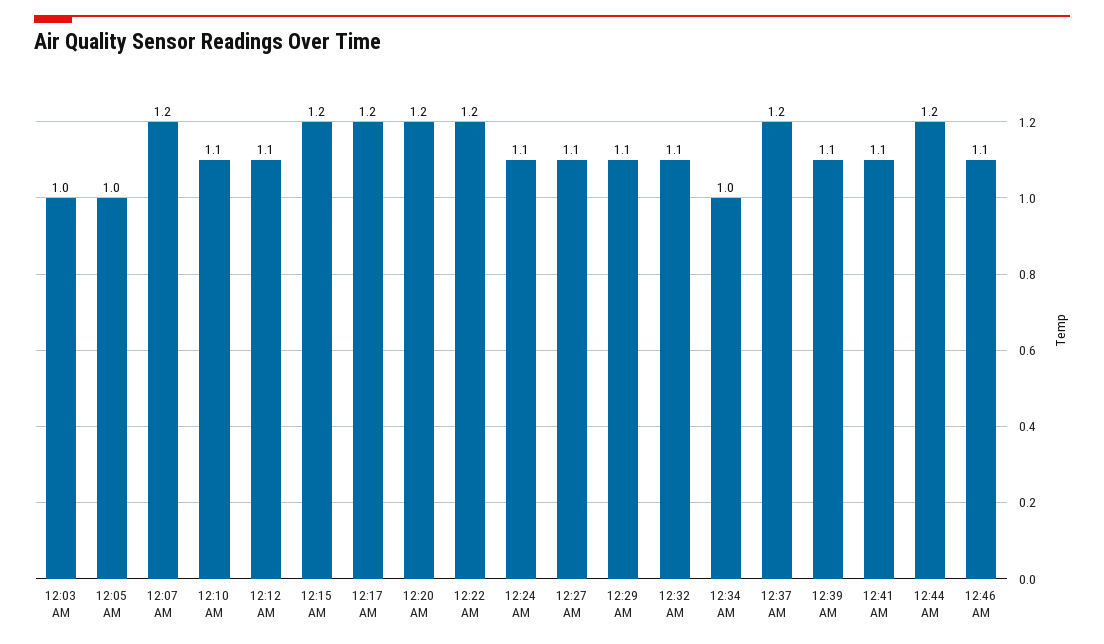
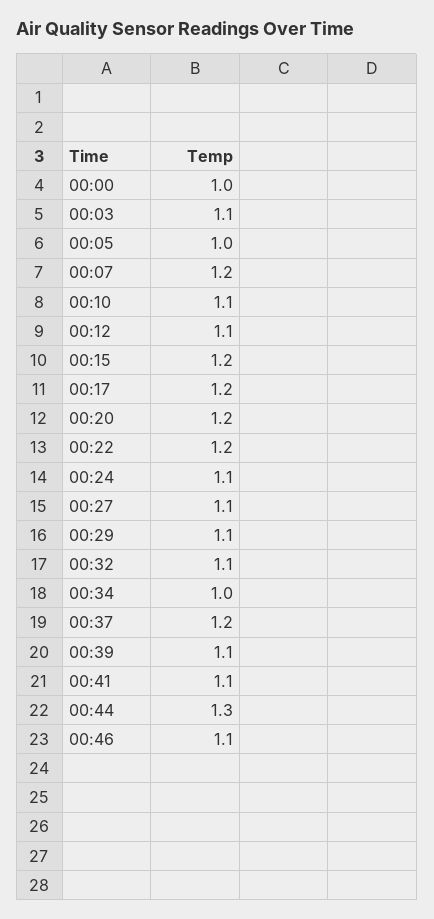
  {
-   "12:03 AM": 1,
+   "12:03 AM": 1.1,
    "12:05 AM": 1,
    "12:07 AM": 1.2,
    "12:10 AM": 1.1,
    "12:12 AM": 1.1,
    "12:15 AM": 1.2,
    "12:17 AM": 1.2,
    "12:20 AM": 1.2,
    "12:22 AM": 1.2,
    "12:24 AM": 1.1,
    "12:27 AM": 1.1,
    "12:29 AM": 1.1,
    "12:32 AM": 1.1,
    "12:34 AM": 1,
    "12:37 AM": 1.2,
    "12:39 AM": 1.1,
    "12:41 AM": 1.1,
-   "12:44 AM": 1.2,
+   "12:44 AM": 1.3,
-   "12:46 AM": 1.1
+   "12:46 AM": 1.1,
+   "00:00": 1
  }

